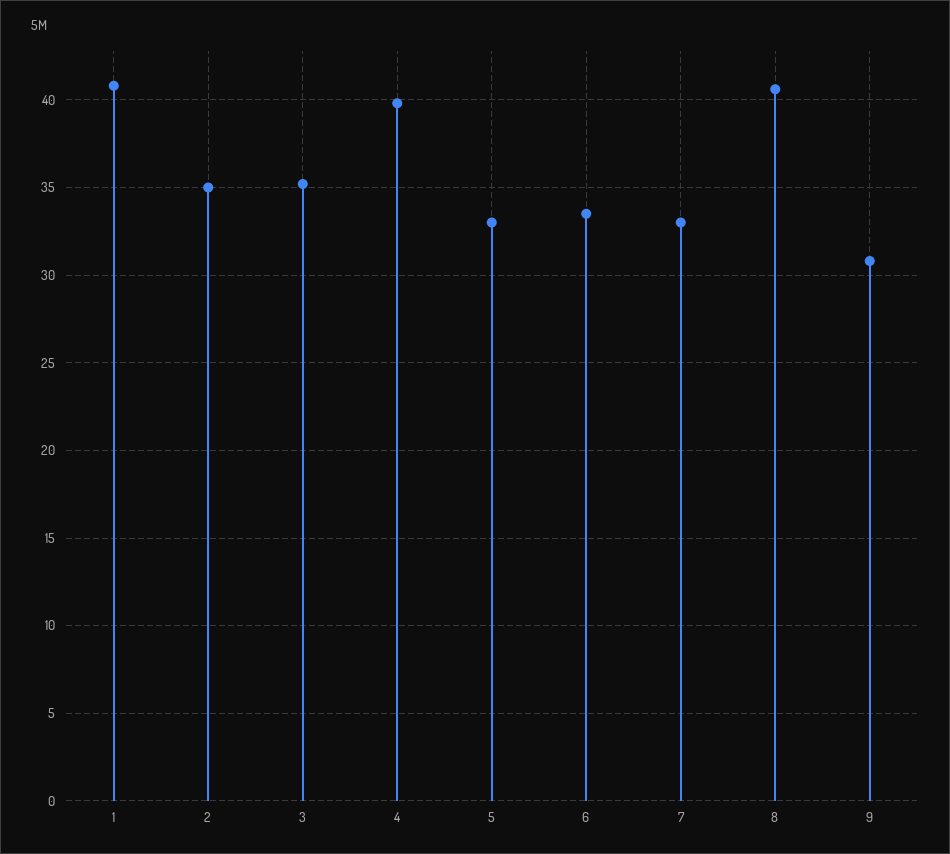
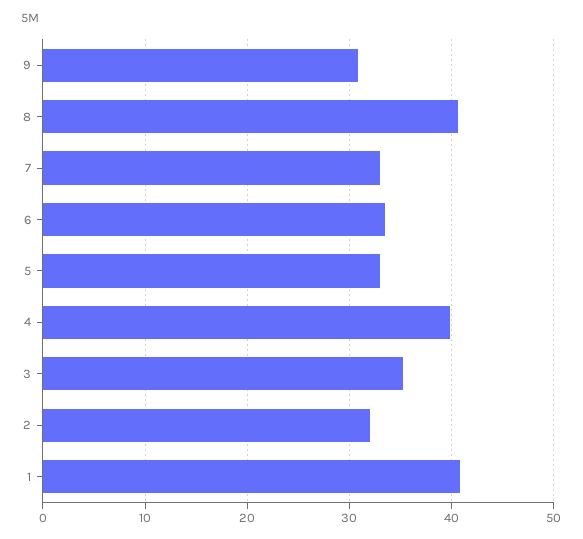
  {
    "1": 41,
-   "2": 35,
+   "2": 32,
    "3": 35,
    "4": 40,
    "5": 33,
    "6": 33.5,
    "7": 33,
    "8": 40.5,
    "9": 31
  }

